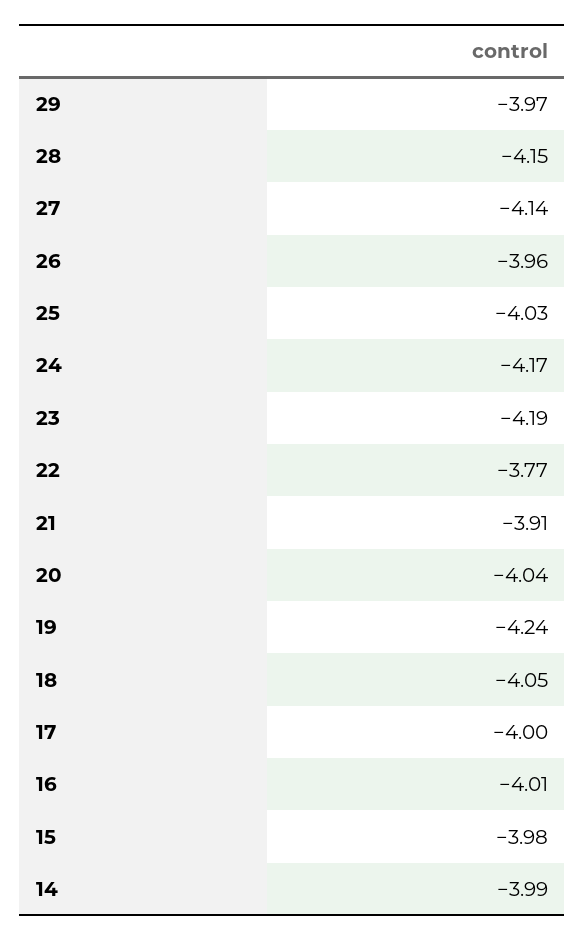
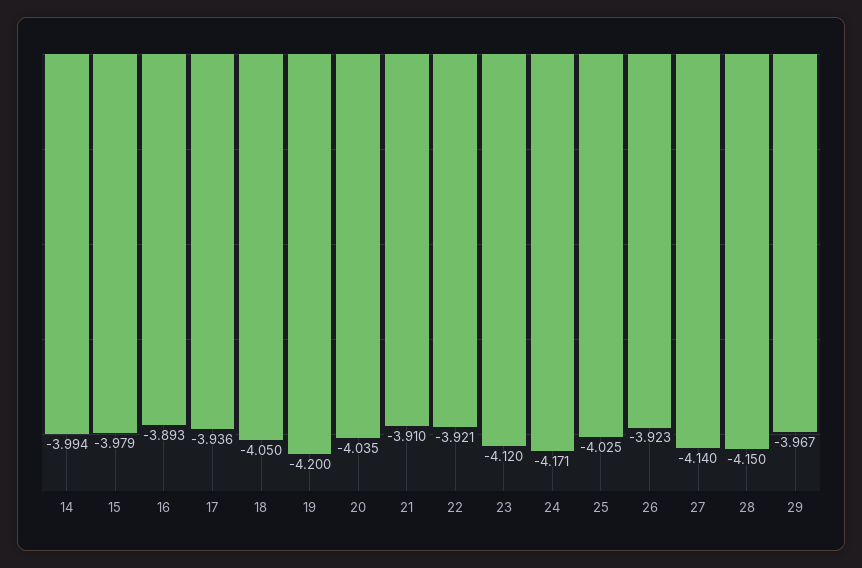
  {
    "29": -3.967,
    "28": -4.15,
    "27": -4.14,
-   "26": -3.96,
+   "26": -3.923,
    "25": -4.025,
    "24": -4.171,
-   "23": -4.19,
+   "23": -4.12,
-   "22": -3.77,
+   "22": -3.921,
    "21": -3.91,
    "20": -4.035,
-   "19": -4.24,
+   "19": -4.2,
    "18": -4.05,
-   "17": -4,
+   "17": -3.936,
-   "16": -4.01,
+   "16": -3.893,
    "15": -3.979,
    "14": -3.994
  }

